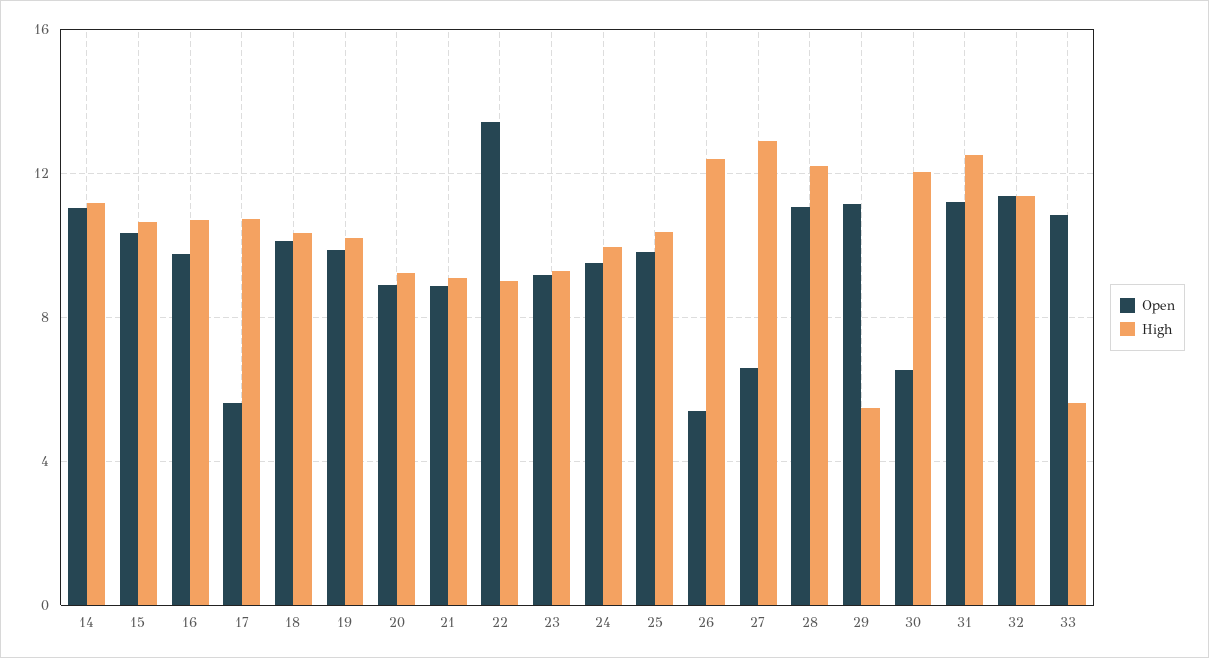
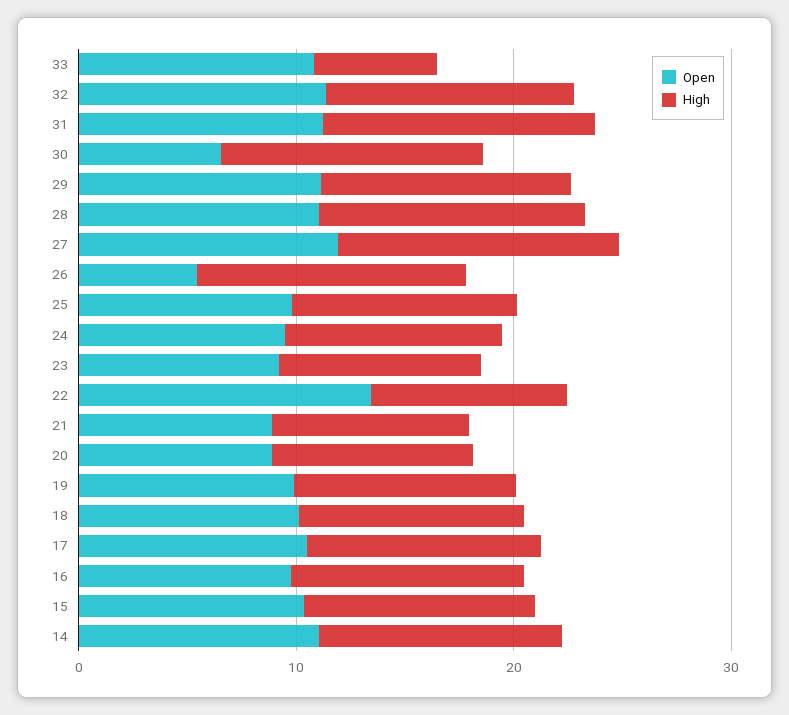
  {
    "Open": {
      "14": 11,
      "15": 10.5,
      "16": 10,
-     "17": 5.5,
+     "17": 10,
      "18": 10,
      "19": 10,
      "20": 9,
      "21": 9,
      "22": 13.5,
      "23": 9,
      "24": 9.5,
      "25": 10,
      "26": 5.5,
-     "27": 6.5,
+     "27": 12,
      "28": 11,
      "29": 11,
      "30": 6.5,
      "31": 11,
      "32": 11.5,
      "33": 11
    },
    "High": {
      "14": 11,
      "15": 10.5,
      "16": 10.5,
      "17": 10.5,
      "18": 10.5,
      "19": 10,
      "20": 9,
      "21": 9,
      "22": 9,
      "23": 9.5,
      "24": 10,
      "25": 10.5,
      "26": 12.5,
      "27": 13,
      "28": 12,
-     "29": 5.5,
+     "29": 12,
      "30": 12,
      "31": 12.5,
      "32": 11.5,
      "33": 5.5
    }
  }

